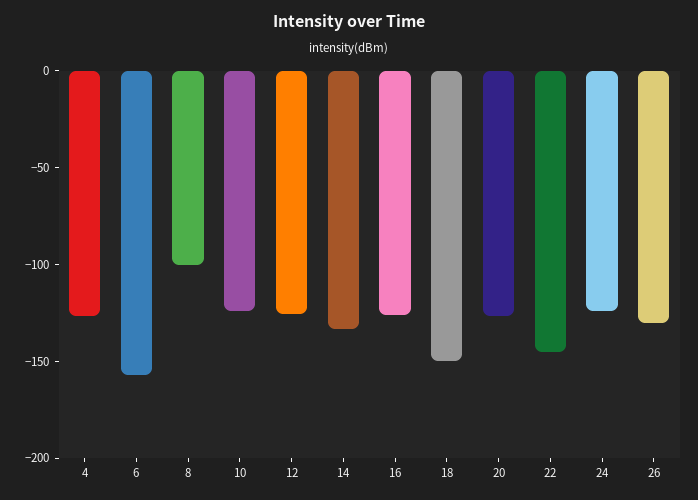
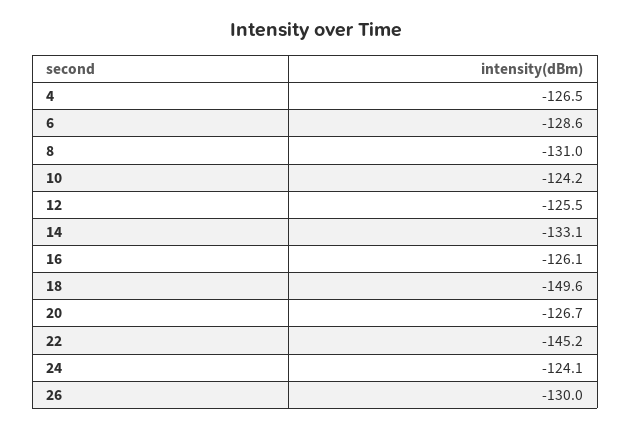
  {
    "4": -126.5,
-   "6": -160,
+   "6": -128.6,
-   "8": -100,
+   "8": -131,
    "10": -124.2,
    "12": -125.5,
    "14": -133.1,
    "16": -126.1,
    "18": -149.6,
    "20": -126.7,
    "22": -145.2,
    "24": -124.1,
    "26": -130
  }

